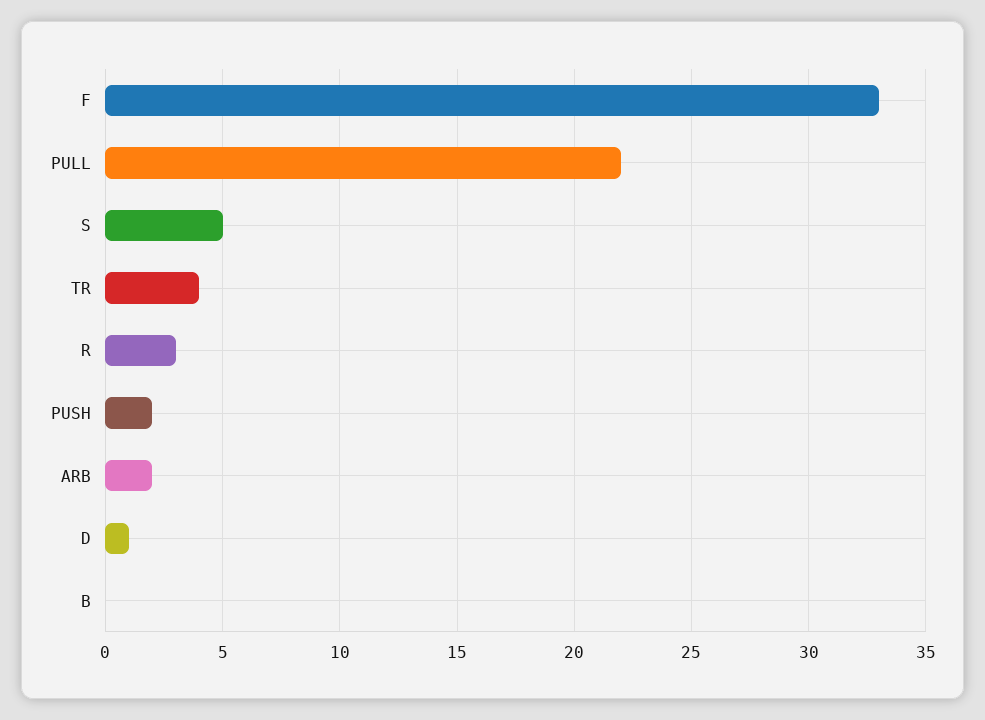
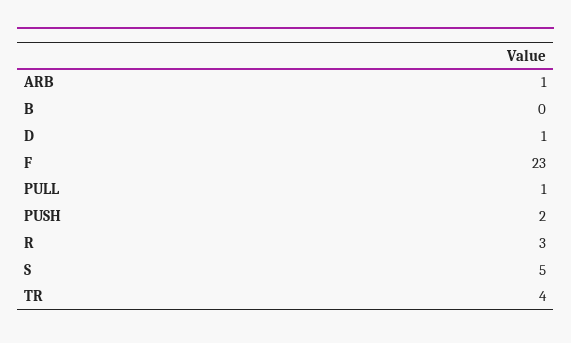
  {
-   "F": 33,
+   "F": 23,
-   "PULL": 22,
+   "PULL": 1,
    "S": 5,
    "TR": 4,
    "R": 3,
    "PUSH": 2,
-   "ARB": 2,
+   "ARB": 1,
    "D": 1,
    "B": 0
  }

